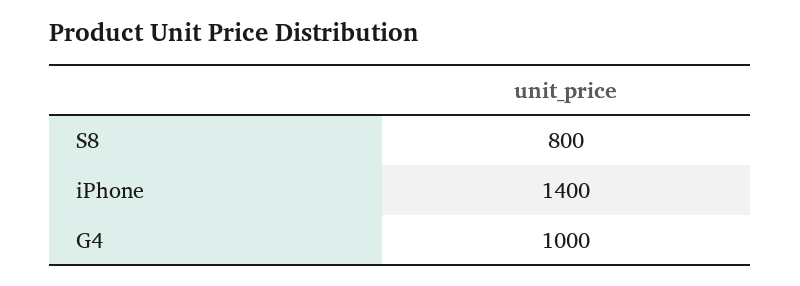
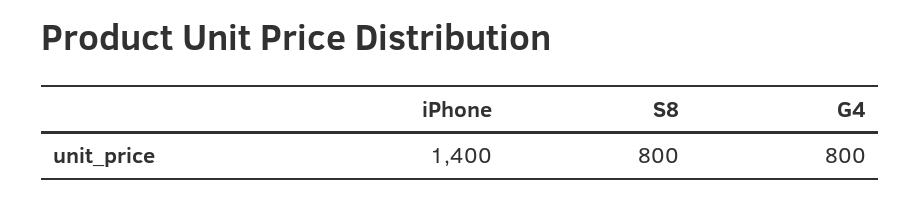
  {
    "S8": 800,
    "iPhone": 1400,
-   "G4": 1000
+   "G4": 800
  }

